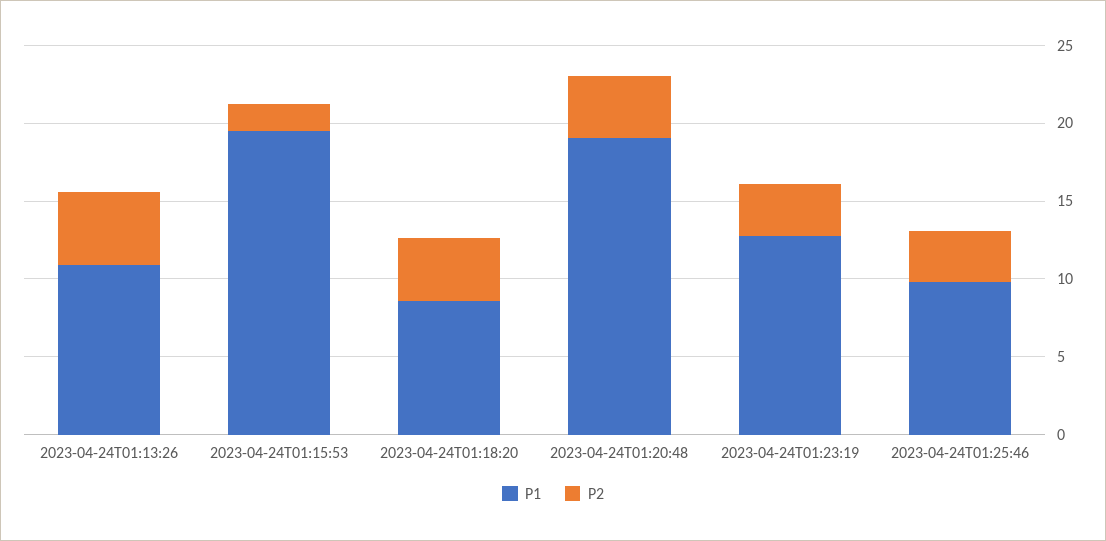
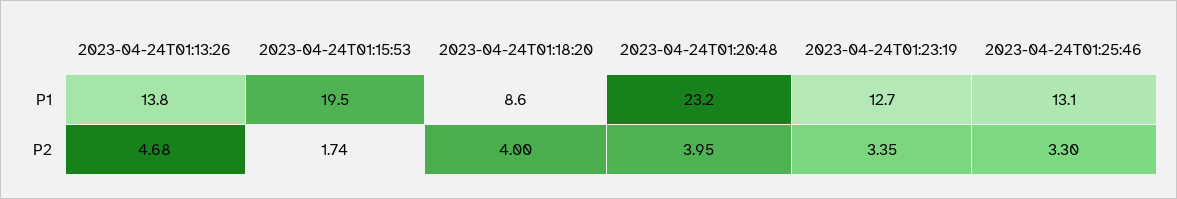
  {
    "P1": {
-     "2023-04-24T01:13:26": 11,
+     "2023-04-24T01:13:26": 13.8,
      "2023-04-24T01:15:53": 19.5,
      "2023-04-24T01:18:20": 8.6,
-     "2023-04-24T01:20:48": 19,
+     "2023-04-24T01:20:48": 23.2,
      "2023-04-24T01:23:19": 12.7,
-     "2023-04-24T01:25:46": 10
+     "2023-04-24T01:25:46": 13.1
    },
    "P2": {
      "2023-04-24T01:13:26": 4.68,
      "2023-04-24T01:15:53": 1.74,
      "2023-04-24T01:18:20": 4,
      "2023-04-24T01:20:48": 3.95,
      "2023-04-24T01:23:19": 3.35,
      "2023-04-24T01:25:46": 3.3
    }
  }

